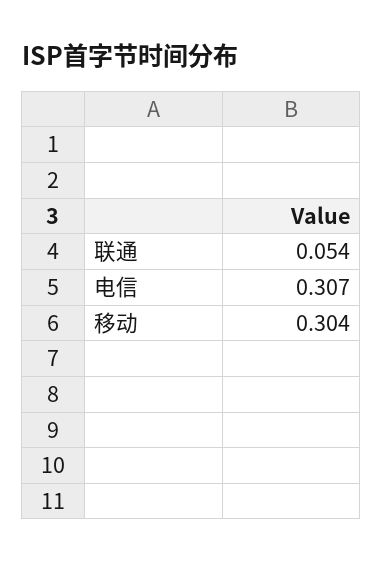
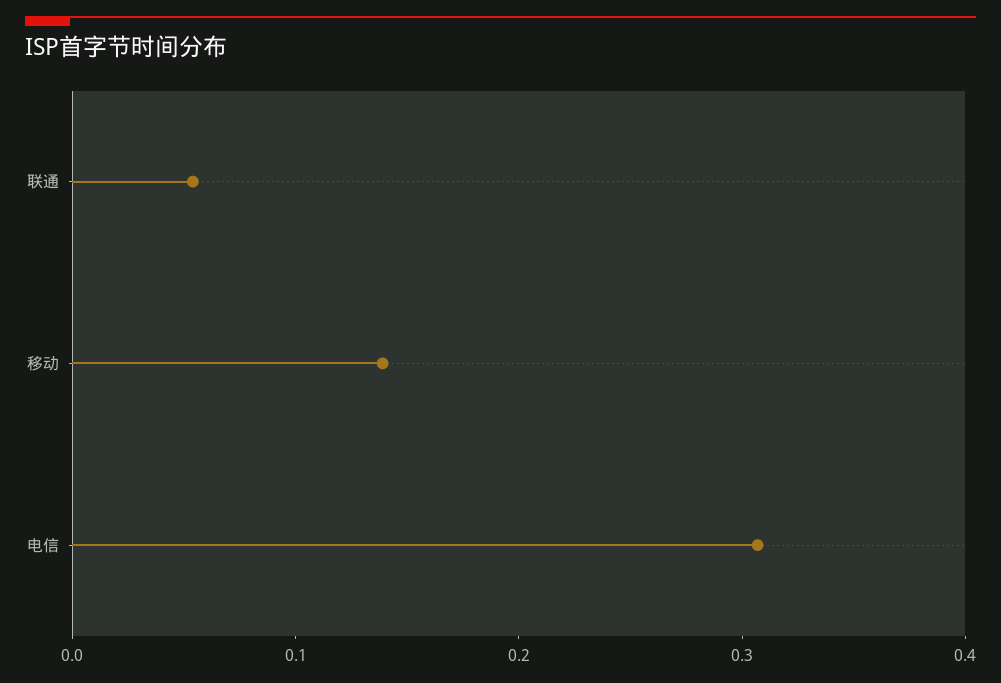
  {
    "联通": 0.054,
    "电信": 0.307,
-   "移动": 0.304
+   "移动": 0.14
  }

